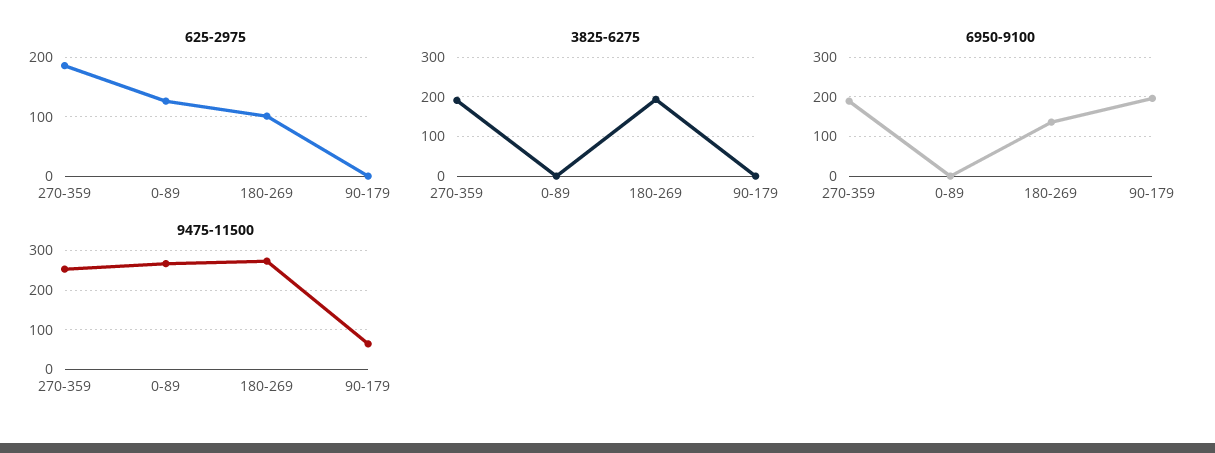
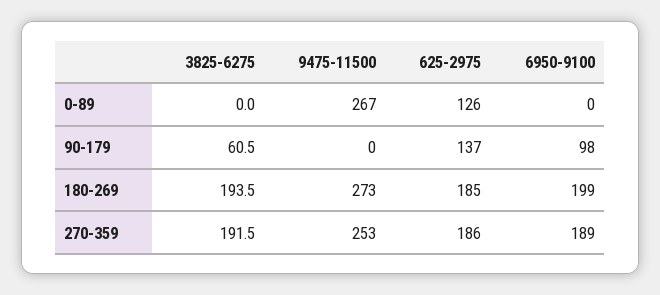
  {
    "625-2975": {
      "270-359": 186,
      "0-89": 126,
-     "180-269": 100,
+     "180-269": 185,
-     "90-179": 0
+     "90-179": 137
    },
    "3825-6275": {
      "270-359": 191.5,
      "0-89": 0,
      "180-269": 193.5,
-     "90-179": 0
+     "90-179": 60.5
    },
    "6950-9100": {
      "270-359": 189,
      "0-89": 0,
-     "180-269": 140,
+     "180-269": 199,
-     "90-179": 200
+     "90-179": 98
    },
    "9475-11500": {
      "270-359": 253,
      "0-89": 267,
      "180-269": 273,
-     "90-179": 60
+     "90-179": 0
    }
  }

